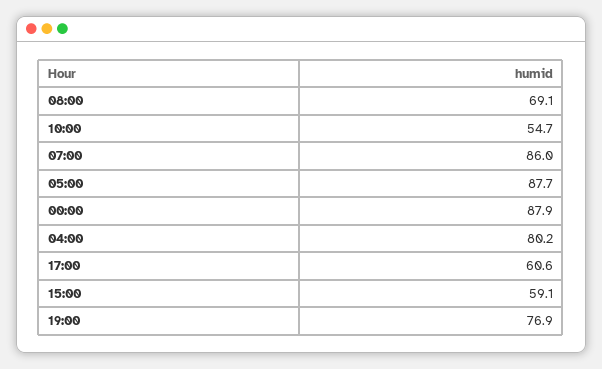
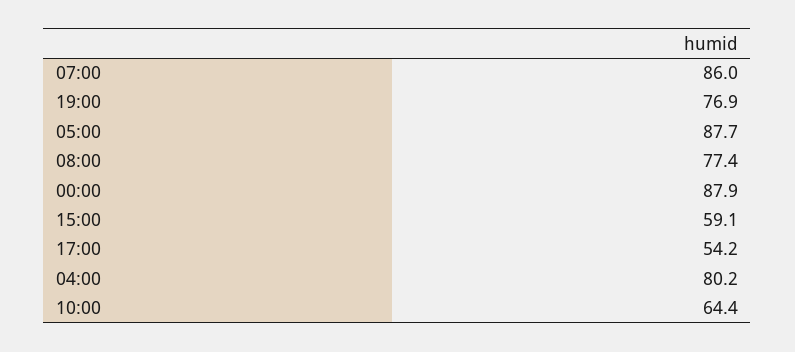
  {
-   "08:00": 69.1,
+   "08:00": 77.4,
-   "10:00": 54.7,
+   "10:00": 64.4,
    "07:00": 86,
    "05:00": 87.7,
    "00:00": 87.9,
    "04:00": 80.2,
-   "17:00": 60.6,
+   "17:00": 54.2,
    "15:00": 59.1,
    "19:00": 76.9
  }

